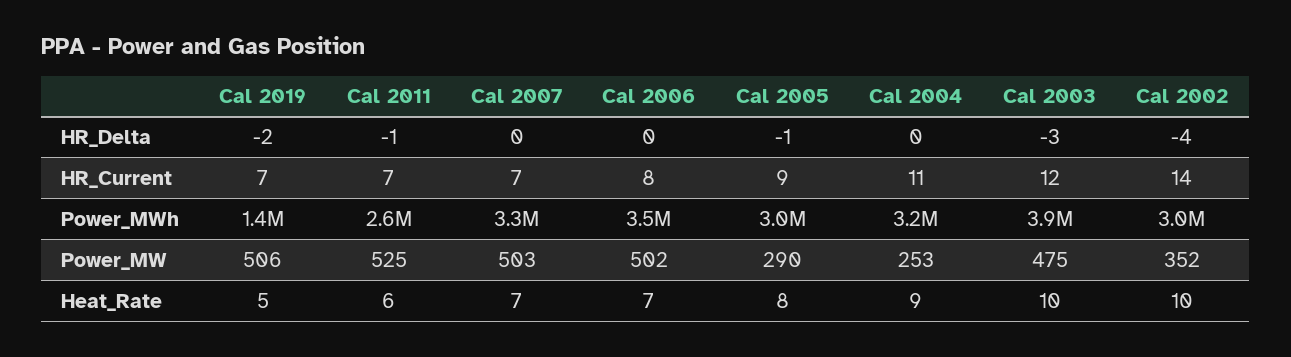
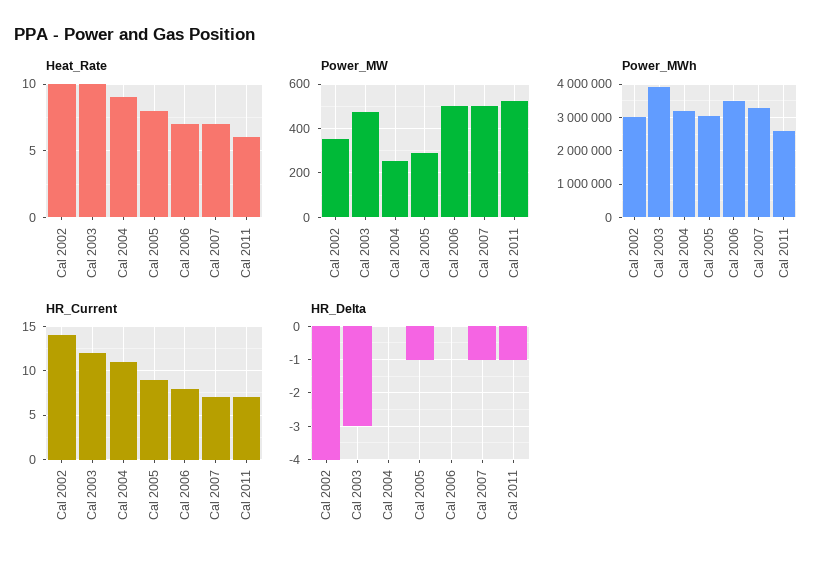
  {
    "HR_Delta": {
-     "Cal 2019": -2,
      "Cal 2011": -1,
-     "Cal 2007": 0,
+     "Cal 2007": -1,
      "Cal 2006": 0,
      "Cal 2005": -1,
      "Cal 2004": 0,
      "Cal 2003": -3,
      "Cal 2002": -4
    },
    "HR_Current": {
-     "Cal 2019": 7,
      "Cal 2011": 7,
      "Cal 2007": 7,
      "Cal 2006": 8,
      "Cal 2005": 9,
      "Cal 2004": 11,
      "Cal 2003": 12,
      "Cal 2002": 14
    },
    "Power_MWh": {
-     "Cal 2019": 1400000,
      "Cal 2011": 2600000,
      "Cal 2007": 3300000,
      "Cal 2006": 3500000,
      "Cal 2005": 3000000,
      "Cal 2004": 3200000,
      "Cal 2003": 3900000,
      "Cal 2002": 3000000
    },
    "Power_MW": {
-     "Cal 2019": 506,
      "Cal 2011": 525,
      "Cal 2007": 503,
      "Cal 2006": 502,
      "Cal 2005": 290,
      "Cal 2004": 253,
      "Cal 2003": 475,
      "Cal 2002": 352
    },
    "Heat_Rate": {
-     "Cal 2019": 5,
      "Cal 2011": 6,
      "Cal 2007": 7,
      "Cal 2006": 7,
      "Cal 2005": 8,
      "Cal 2004": 9,
      "Cal 2003": 10,
      "Cal 2002": 10
    }
  }

